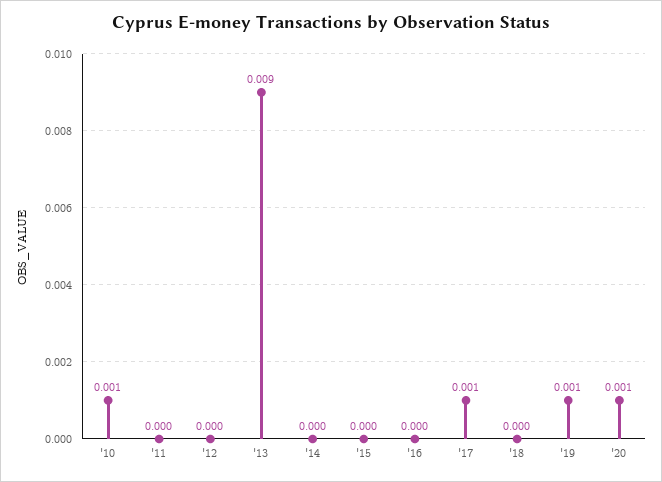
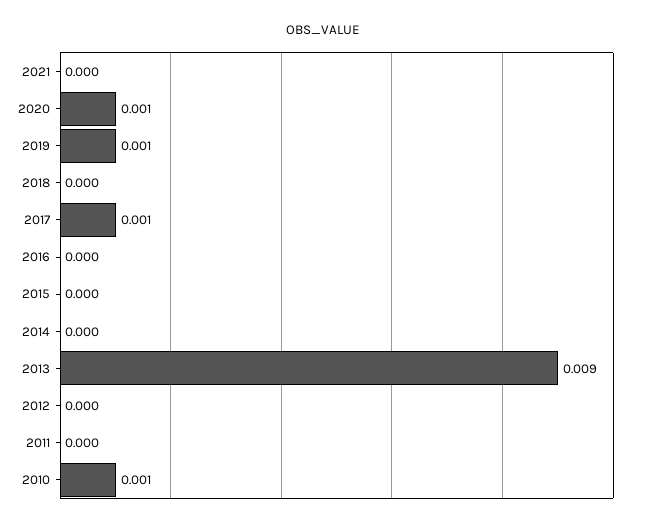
  {
    "'10": 0.001,
    "'11": 0,
    "'12": 0,
    "'13": 0.009,
    "'14": 0,
    "'15": 0,
    "'16": 0,
    "'17": 0.001,
    "'18": 0,
    "'19": 0.001,
-   "'20": 0.001
+   "'20": 0.001,
+   "2021": 0
  }

